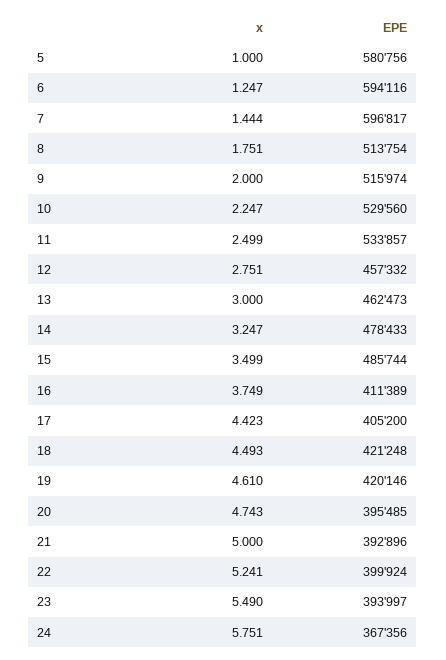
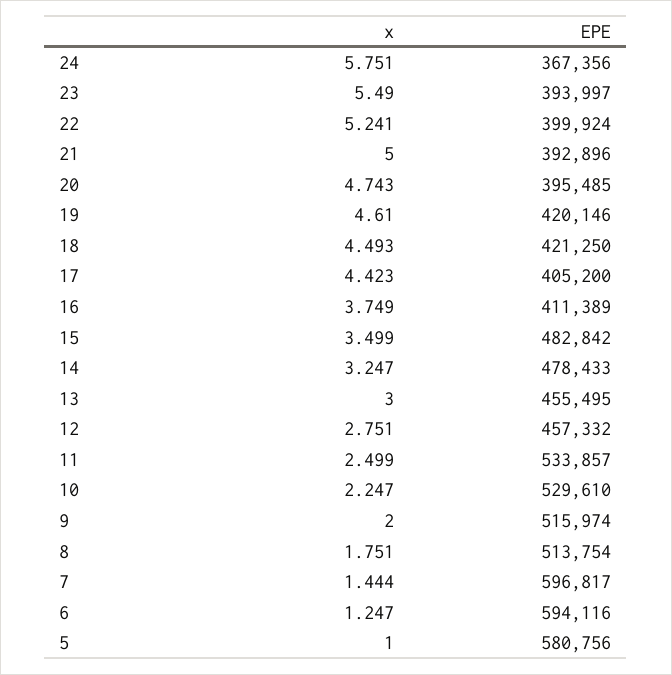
  {
    "x": {
      "5": 1,
      "6": 1.247,
      "7": 1.444,
      "8": 1.751,
      "9": 2,
      "10": 2.247,
      "11": 2.499,
      "12": 2.751,
      "13": 3,
      "14": 3.247,
      "15": 3.499,
      "16": 3.749,
      "17": 4.423,
      "18": 4.493,
      "19": 4.61,
      "20": 4.743,
      "21": 5,
      "22": 5.241,
      "23": 5.49,
      "24": 5.751
    },
    "EPE": {
      "5": 580756,
      "6": 594116,
      "7": 596817,
      "8": 513754,
      "9": 515974,
-     "10": 529560,
+     "10": 529610,
      "11": 533857,
      "12": 457332,
-     "13": 462473,
+     "13": 455495,
      "14": 478433,
-     "15": 485744,
+     "15": 482842,
      "16": 411389,
      "17": 405200,
-     "18": 421248,
+     "18": 421250,
      "19": 420146,
      "20": 395485,
      "21": 392896,
      "22": 399924,
      "23": 393997,
      "24": 367356
    }
  }

